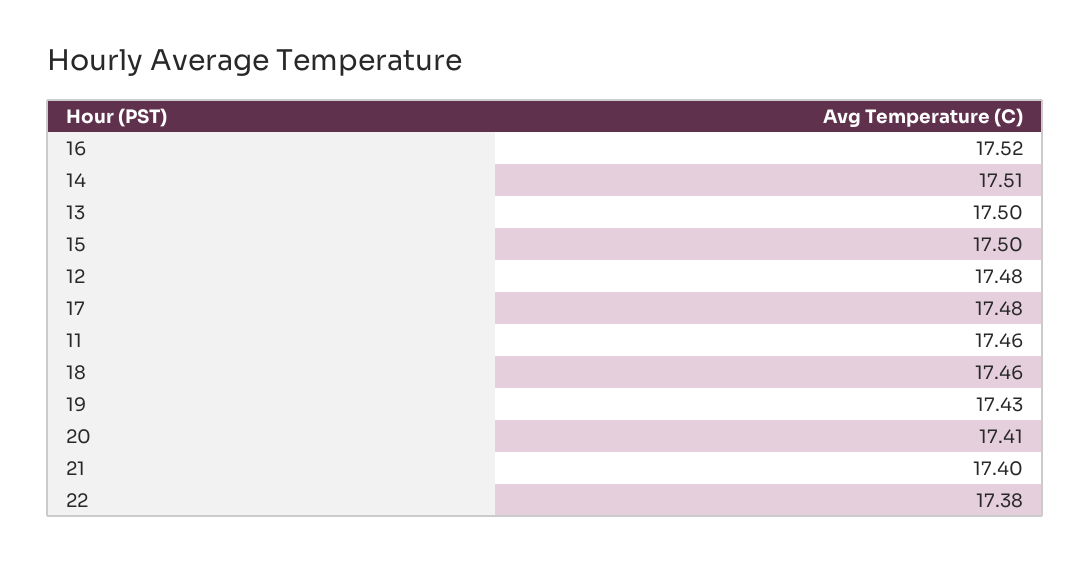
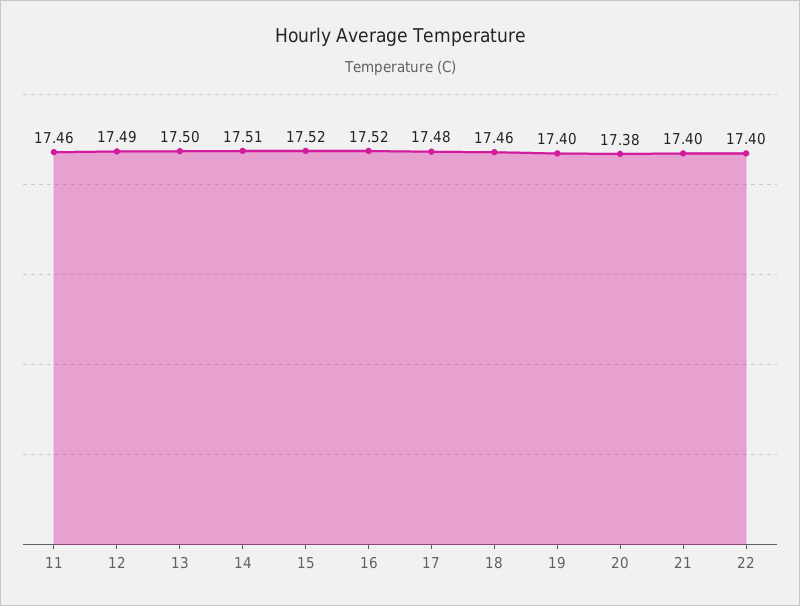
  {
    "16": 17.52,
    "14": 17.51,
    "13": 17.5,
-   "15": 17.5,
+   "15": 17.52,
-   "12": 17.48,
+   "12": 17.49,
    "17": 17.48,
    "11": 17.46,
    "18": 17.46,
-   "19": 17.43,
+   "19": 17.4,
-   "20": 17.41,
+   "20": 17.38,
    "21": 17.4,
-   "22": 17.38
+   "22": 17.4
  }

